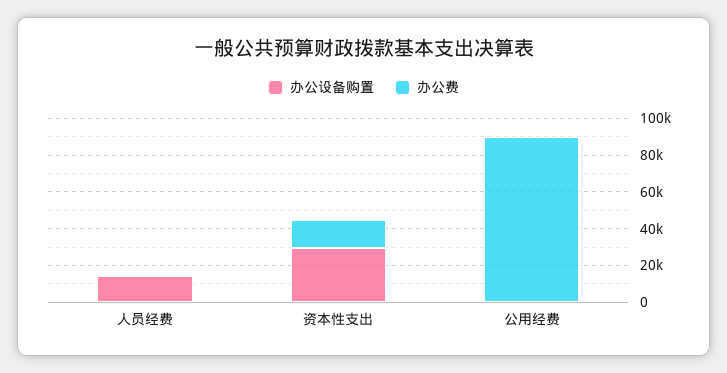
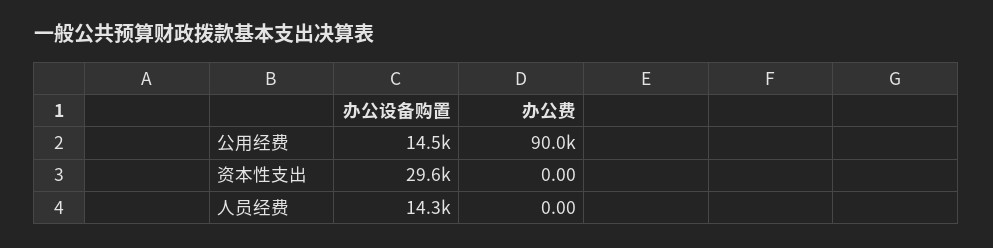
  {
    "办公设备购置": {
      "人员经费": 14300,
      "资本性支出": 29600,
-     "公用经费": 0
+     "公用经费": 14500
    },
    "办公费": {
      "人员经费": 0,
-     "资本性支出": 15000,
+     "资本性支出": 0,
      "公用经费": 90000
    }
  }

